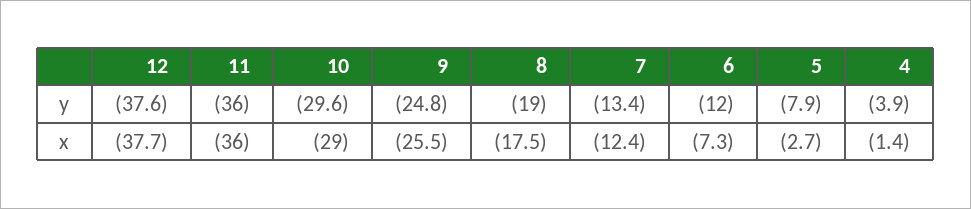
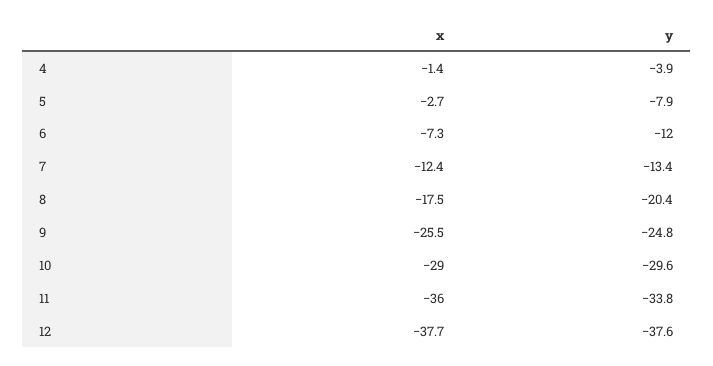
  {
    "12": {
      "y": -37.6,
      "x": -37.7
    },
    "11": {
-     "y": -36,
+     "y": -33.8,
      "x": -36
    },
    "10": {
      "y": -29.6,
      "x": -29
    },
    "9": {
      "y": -24.8,
      "x": -25.5
    },
    "8": {
-     "y": -19,
+     "y": -20.4,
      "x": -17.5
    },
    "7": {
      "y": -13.4,
      "x": -12.4
    },
    "6": {
      "y": -12,
      "x": -7.3
    },
    "5": {
      "y": -7.9,
      "x": -2.7
    },
    "4": {
      "y": -3.9,
      "x": -1.4
    }
  }

